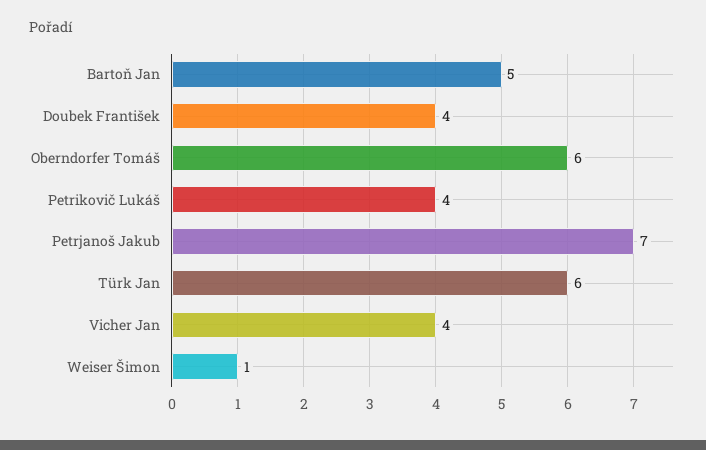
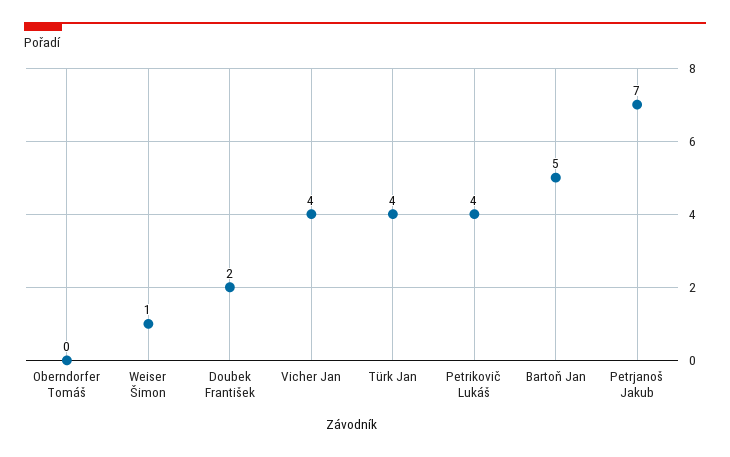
  {
    "Bartoň Jan": 5,
-   "Doubek František": 4,
+   "Doubek František": 2,
-   "Oberndorfer Tomáš": 6,
+   "Oberndorfer Tomáš": 0,
    "Petrikovič Lukáš": 4,
    "Petrjanoš Jakub": 7,
-   "Türk Jan": 6,
+   "Türk Jan": 4,
    "Vicher Jan": 4,
    "Weiser Šimon": 1
  }

